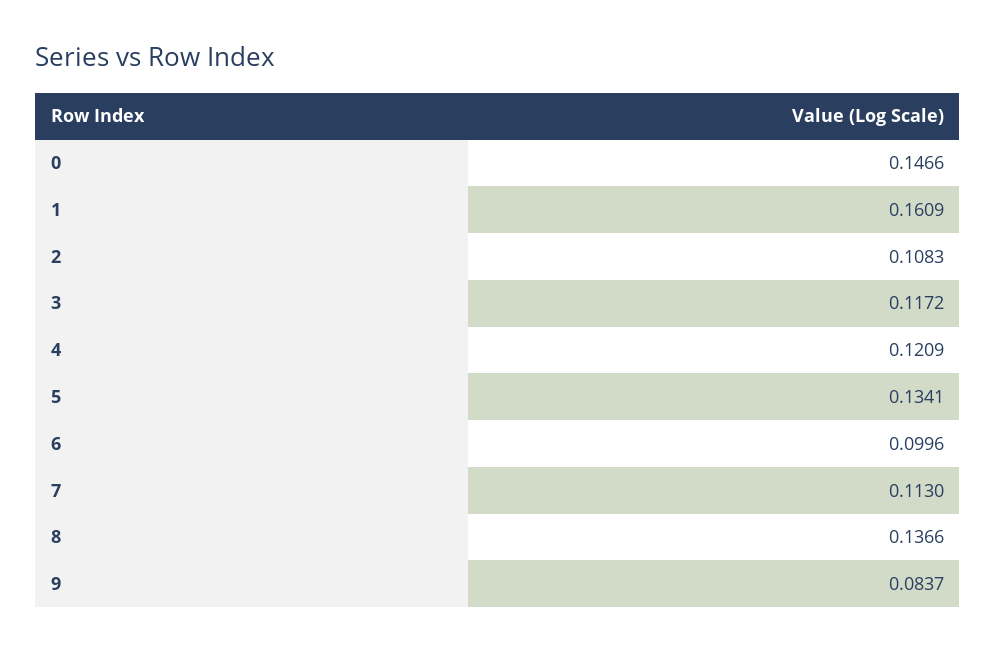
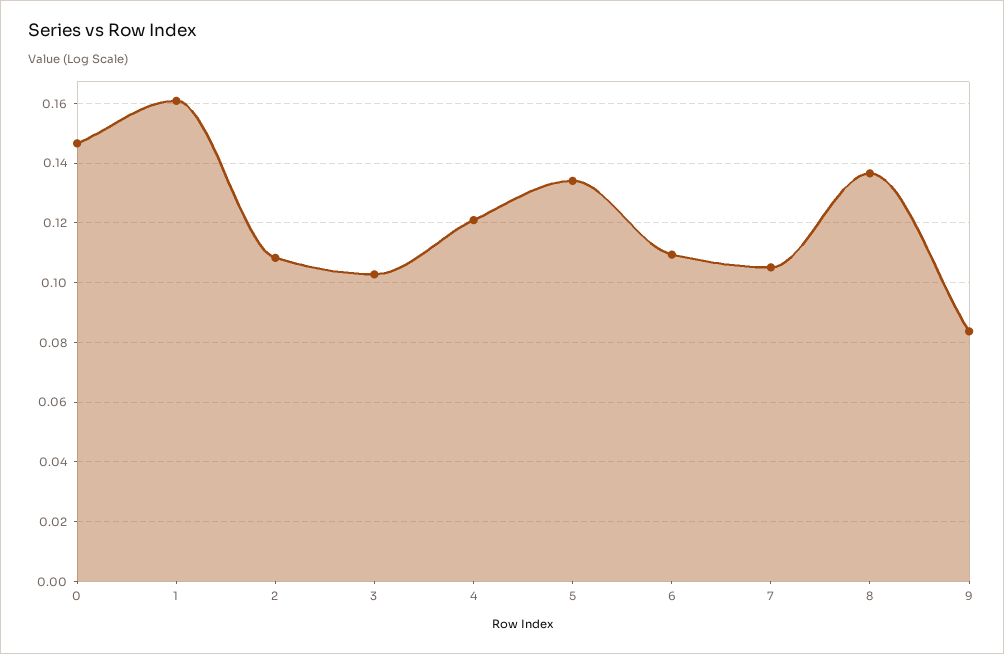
  {
    "0": 0.1466,
    "1": 0.1609,
    "2": 0.1083,
-   "3": 0.1172,
+   "3": 0.1025,
    "4": 0.1209,
    "5": 0.1341,
-   "6": 0.0996,
+   "6": 0.11,
-   "7": 0.113,
+   "7": 0.105,
    "8": 0.1366,
    "9": 0.0837
  }

